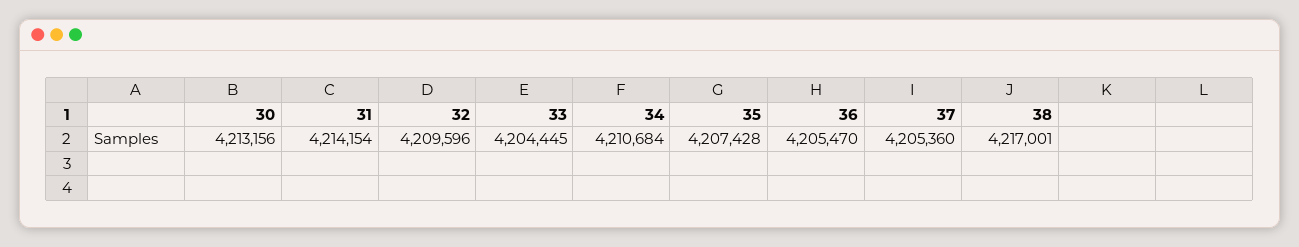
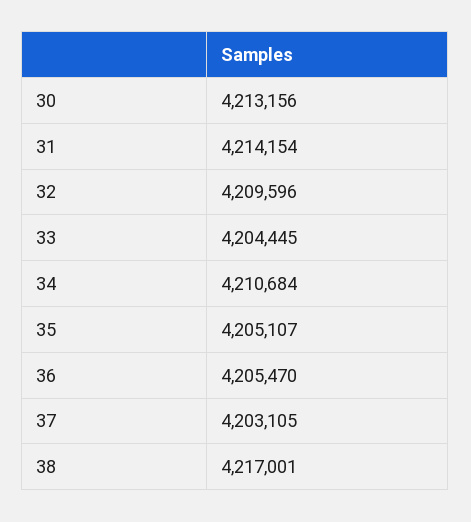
  {
    "30": 4213156,
    "31": 4214154,
    "32": 4209596,
    "33": 4204445,
    "34": 4210684,
-   "35": 4207428,
+   "35": 4205107,
    "36": 4205470,
-   "37": 4205360,
+   "37": 4203105,
    "38": 4217001
  }

